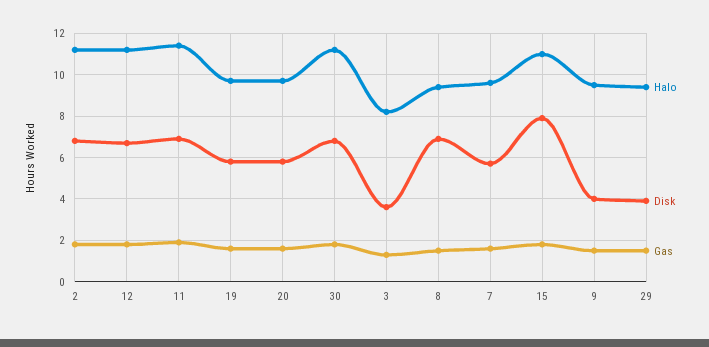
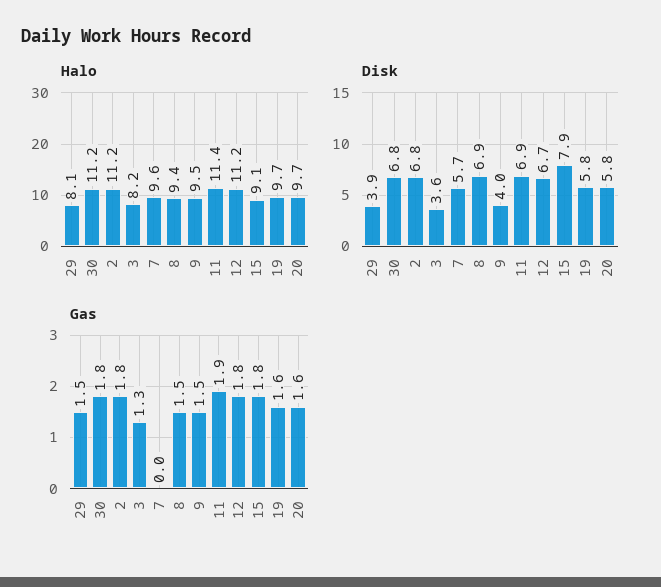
  {
    "Halo": {
      "2": 11.2,
      "12": 11.2,
      "11": 11.4,
      "19": 9.7,
      "20": 9.7,
      "30": 11.2,
      "3": 8.2,
      "8": 9.4,
      "7": 9.6,
-     "15": 11,
+     "15": 9.1,
      "9": 9.5,
-     "29": 9.5
+     "29": 8.1
    },
    "Disk": {
      "2": 6.8,
      "12": 6.7,
      "11": 6.9,
      "19": 5.8,
      "20": 5.8,
      "30": 6.8,
      "3": 3.6,
      "8": 6.9,
      "7": 5.7,
      "15": 7.9,
      "9": 4,
      "29": 3.9
    },
    "Gas": {
      "2": 1.8,
      "12": 1.8,
      "11": 1.9,
      "19": 1.6,
      "20": 1.6,
      "30": 1.8,
      "3": 1.3,
      "8": 1.5,
-     "7": 1.5,
+     "7": 0,
      "15": 1.8,
      "9": 1.5,
      "29": 1.5
    }
  }

